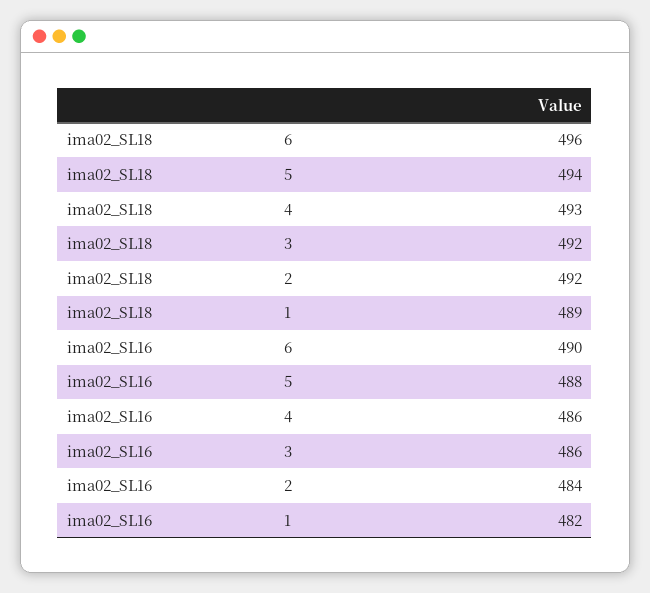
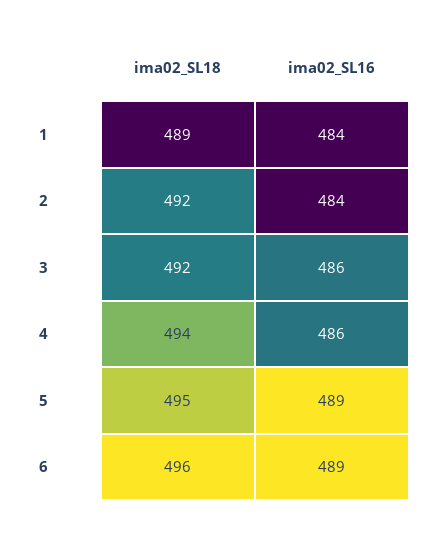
  {
    "ima02_SL18": {
      "6": 496,
-     "5": 494,
+     "5": 495,
-     "4": 493,
+     "4": 494,
      "3": 492,
      "2": 492,
      "1": 489
    },
    "ima02_SL16": {
-     "6": 490,
+     "6": 489,
-     "5": 488,
+     "5": 489,
      "4": 486,
      "3": 486,
      "2": 484,
-     "1": 482
+     "1": 484
    }
  }

